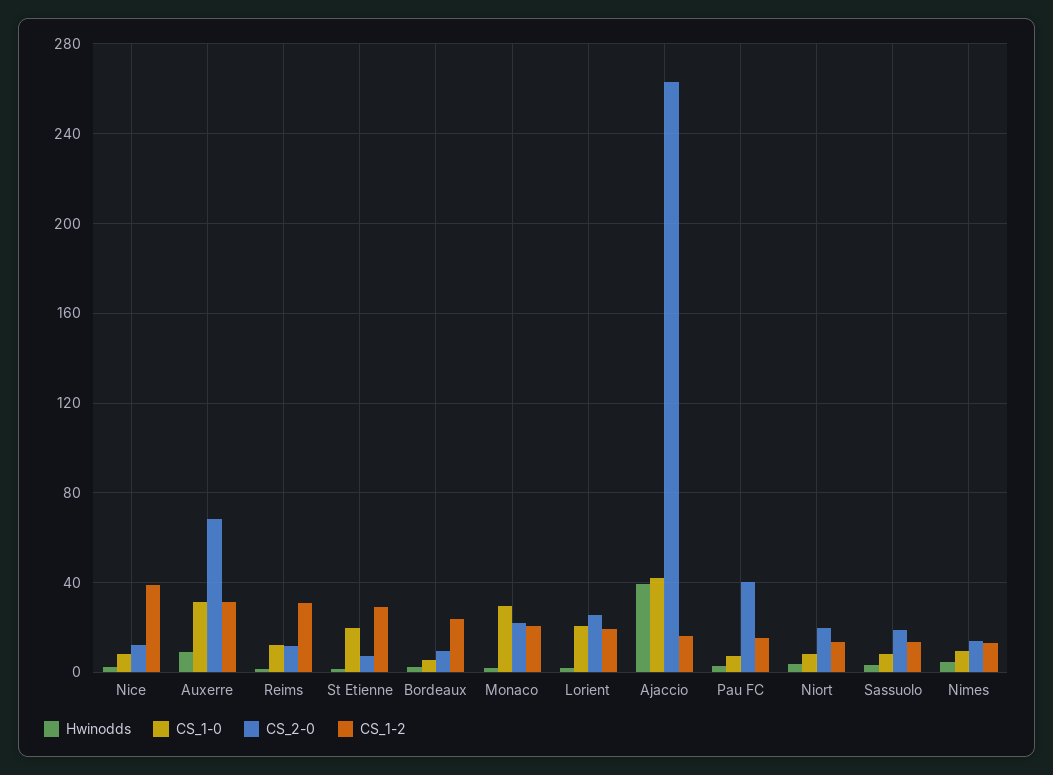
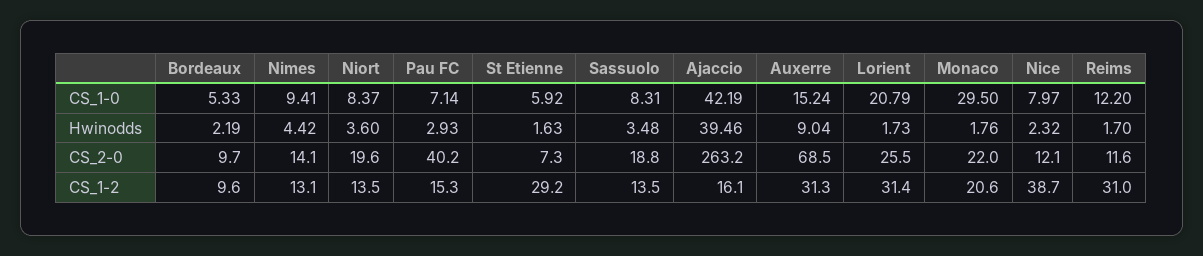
  {
    "Hwinodds": {
      "Nice": 2.32,
      "Auxerre": 9.04,
      "Reims": 1.7,
      "St Etienne": 1.63,
      "Bordeaux": 2.19,
      "Monaco": 1.76,
      "Lorient": 1.73,
      "Ajaccio": 39.46,
      "Pau FC": 2.93,
      "Niort": 3.6,
      "Sassuolo": 3.48,
      "Nimes": 4.42
    },
    "CS_1-0": {
      "Nice": 7.97,
-     "Auxerre": 30,
+     "Auxerre": 15.24,
      "Reims": 12.2,
-     "St Etienne": 20,
+     "St Etienne": 5.92,
      "Bordeaux": 5.33,
      "Monaco": 29.5,
      "Lorient": 20.79,
      "Ajaccio": 42.19,
      "Pau FC": 7.14,
      "Niort": 8.37,
      "Sassuolo": 8.31,
      "Nimes": 9.41
    },
    "CS_2-0": {
      "Nice": 12.1,
      "Auxerre": 68.5,
      "Reims": 11.6,
      "St Etienne": 7.3,
      "Bordeaux": 9.7,
      "Monaco": 22,
      "Lorient": 25.5,
      "Ajaccio": 263.2,
      "Pau FC": 40.2,
      "Niort": 19.6,
      "Sassuolo": 18.8,
      "Nimes": 14.1
    },
    "CS_1-2": {
      "Nice": 38.7,
      "Auxerre": 31.3,
      "Reims": 31,
      "St Etienne": 29.2,
-     "Bordeaux": 25,
+     "Bordeaux": 9.6,
      "Monaco": 20.6,
-     "Lorient": 20,
+     "Lorient": 31.4,
      "Ajaccio": 16.1,
      "Pau FC": 15.3,
      "Niort": 13.5,
      "Sassuolo": 13.5,
      "Nimes": 13.1
    }
  }

